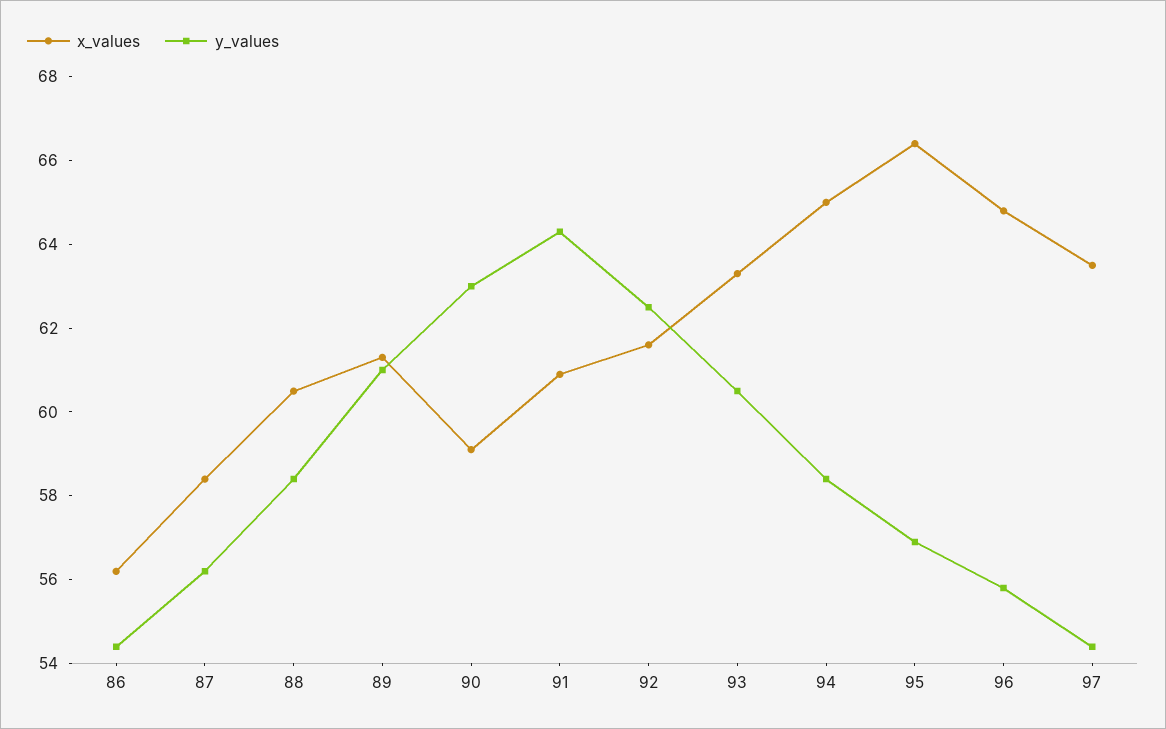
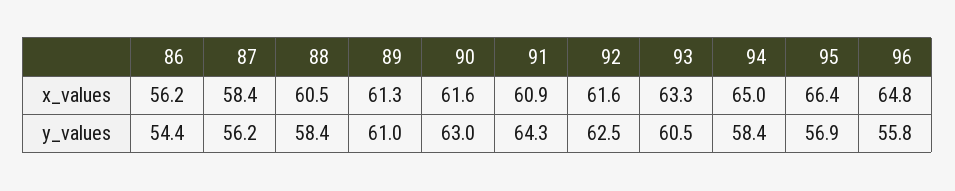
  {
    "x_values": {
      "86": 56.2,
      "87": 58.4,
      "88": 60.5,
      "89": 61.3,
-     "90": 59,
+     "90": 61.6,
      "91": 60.9,
      "92": 61.6,
      "93": 63.3,
      "94": 65,
      "95": 66.4,
-     "96": 64.8,
+     "96": 64.8
-     "97": 63.5
    },
    "y_values": {
      "86": 54.4,
      "87": 56.2,
      "88": 58.4,
      "89": 61,
      "90": 63,
      "91": 64.3,
      "92": 62.5,
      "93": 60.5,
      "94": 58.4,
      "95": 56.9,
-     "96": 55.8,
+     "96": 55.8
-     "97": 54.5
    }
  }

